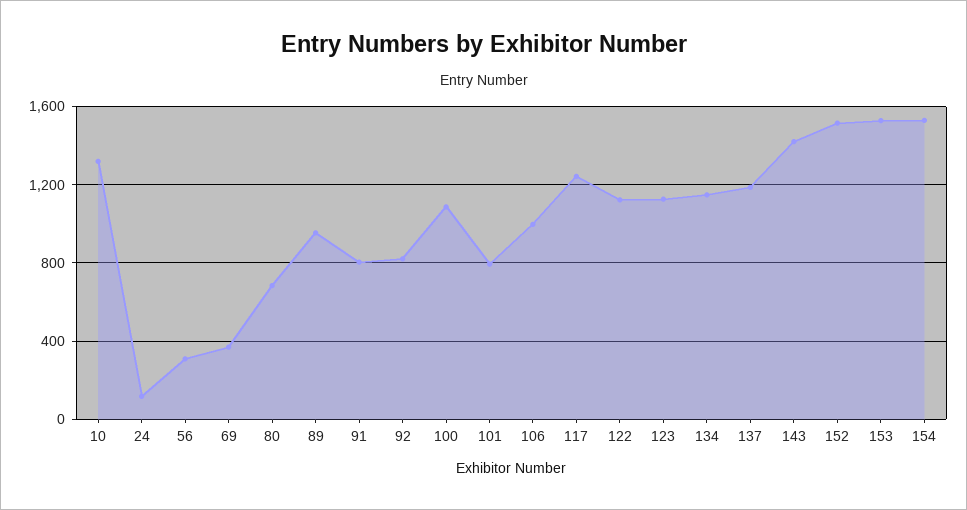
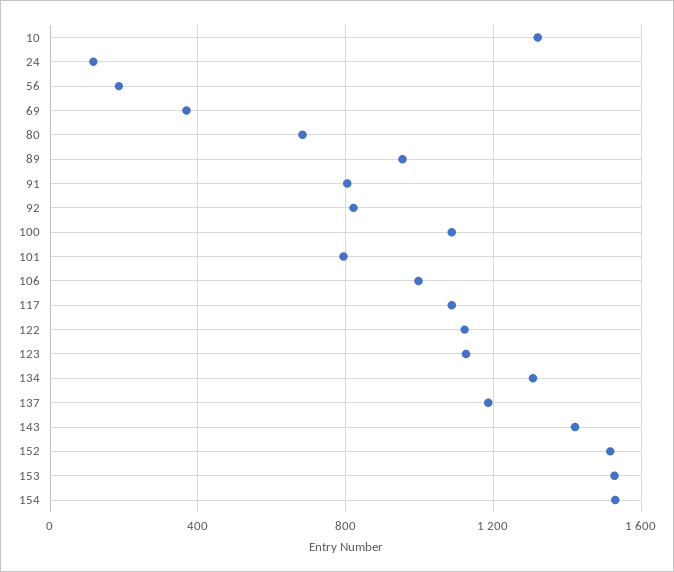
  {
    "10": 1300,
    "24": 100,
-   "56": 300,
+   "56": 200,
    "69": 350,
    "80": 700,
    "89": 950,
    "91": 800,
    "92": 800,
    "100": 1100,
    "101": 800,
    "106": 1000,
-   "117": 1250,
+   "117": 1100,
    "122": 1100,
    "123": 1150,
-   "134": 1150,
+   "134": 1300,
    "137": 1200,
    "143": 1400,
    "152": 1500,
    "153": 1550,
    "154": 1550
  }

